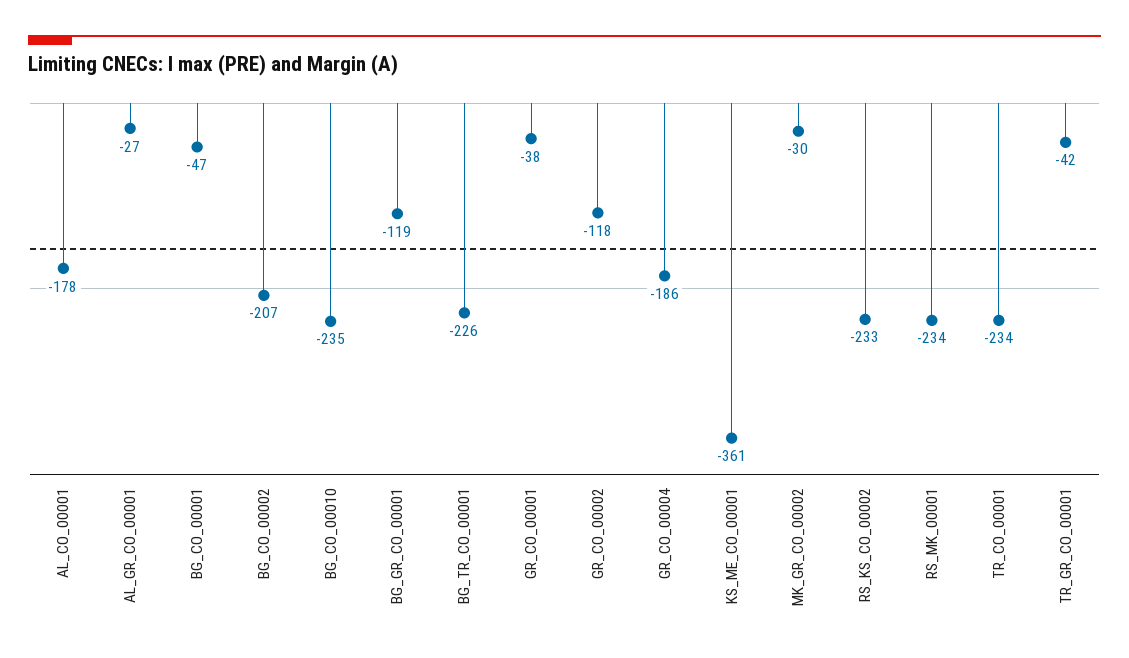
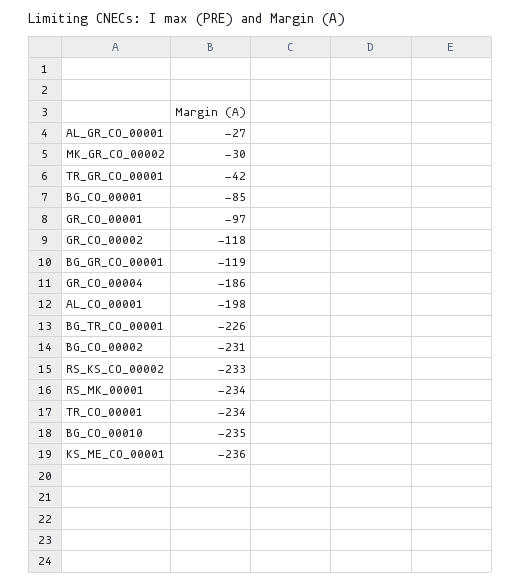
  {
-   "AL_CO_00001": -178,
+   "AL_CO_00001": -198,
    "AL_GR_CO_00001": -27,
-   "BG_CO_00001": -47,
+   "BG_CO_00001": -85,
-   "BG_CO_00002": -207,
+   "BG_CO_00002": -231,
    "BG_CO_00010": -235,
    "BG_GR_CO_00001": -119,
    "BG_TR_CO_00001": -226,
-   "GR_CO_00001": -38,
+   "GR_CO_00001": -97,
    "GR_CO_00002": -118,
    "GR_CO_00004": -186,
-   "KS_ME_CO_00001": -361,
+   "KS_ME_CO_00001": -236,
    "MK_GR_CO_00002": -30,
    "RS_KS_CO_00002": -233,
    "RS_MK_00001": -234,
    "TR_CO_00001": -234,
    "TR_GR_CO_00001": -42
  }

